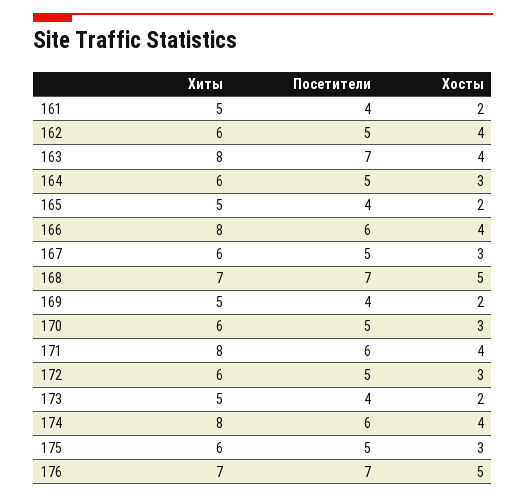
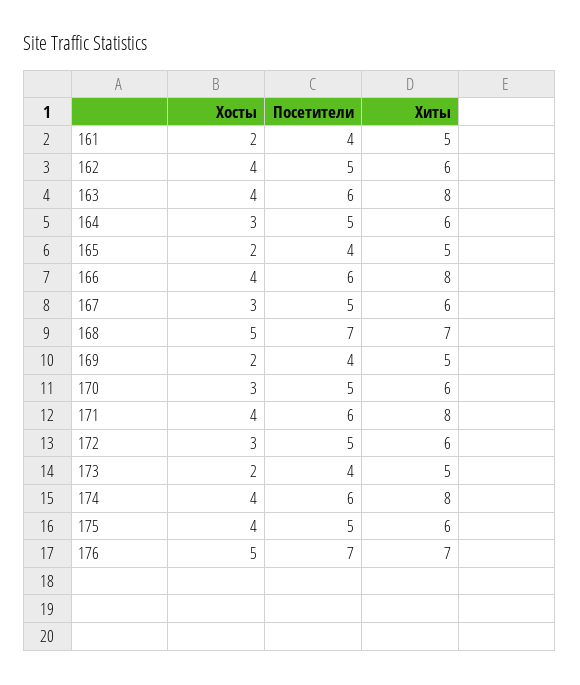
  {
    "Хиты": {
      "161": 5,
      "162": 6,
      "163": 8,
      "164": 6,
      "165": 5,
      "166": 8,
      "167": 6,
      "168": 7,
      "169": 5,
      "170": 6,
      "171": 8,
      "172": 6,
      "173": 5,
      "174": 8,
      "175": 6,
      "176": 7
    },
    "Посетители": {
      "161": 4,
      "162": 5,
-     "163": 7,
+     "163": 6,
      "164": 5,
      "165": 4,
      "166": 6,
      "167": 5,
      "168": 7,
      "169": 4,
      "170": 5,
      "171": 6,
      "172": 5,
      "173": 4,
      "174": 6,
      "175": 5,
      "176": 7
    },
    "Хосты": {
      "161": 2,
      "162": 4,
      "163": 4,
      "164": 3,
      "165": 2,
      "166": 4,
      "167": 3,
      "168": 5,
      "169": 2,
      "170": 3,
      "171": 4,
      "172": 3,
      "173": 2,
      "174": 4,
-     "175": 3,
+     "175": 4,
      "176": 5
    }
  }

